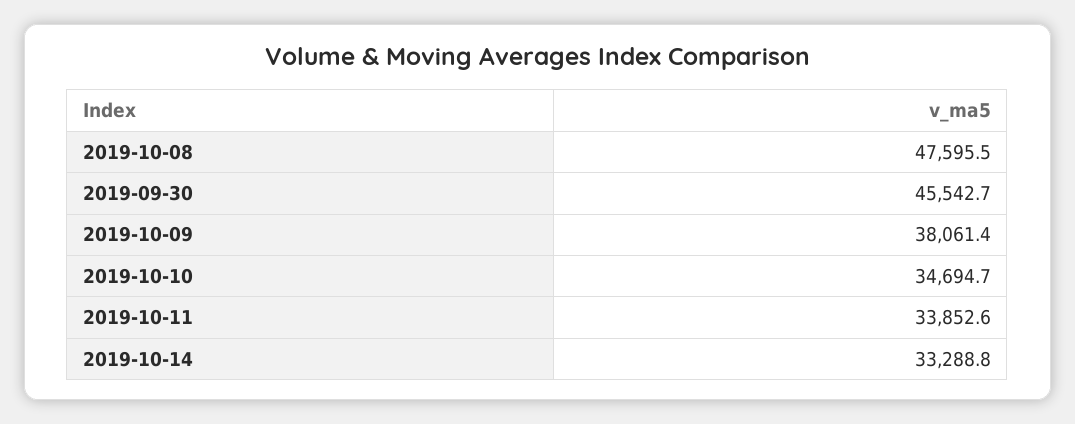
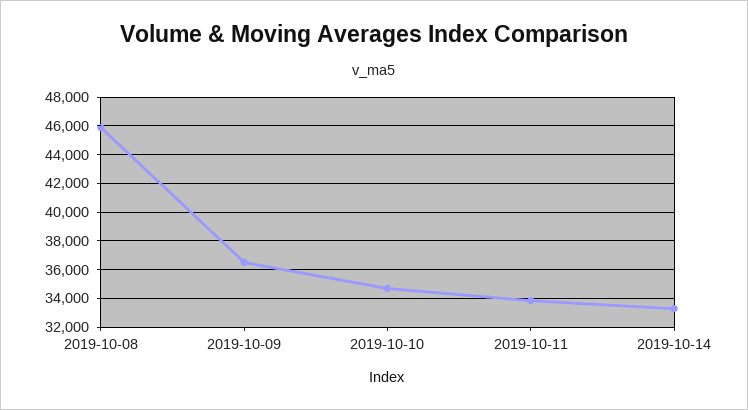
  {
-   "2019-10-08": 47595.5,
+   "2019-10-08": 46000,
-   "2019-09-30": 45542.7,
-   "2019-10-09": 38061.4,
+   "2019-10-09": 36500,
    "2019-10-10": 34694.7,
    "2019-10-11": 33852.6,
    "2019-10-14": 33288.8
  }

